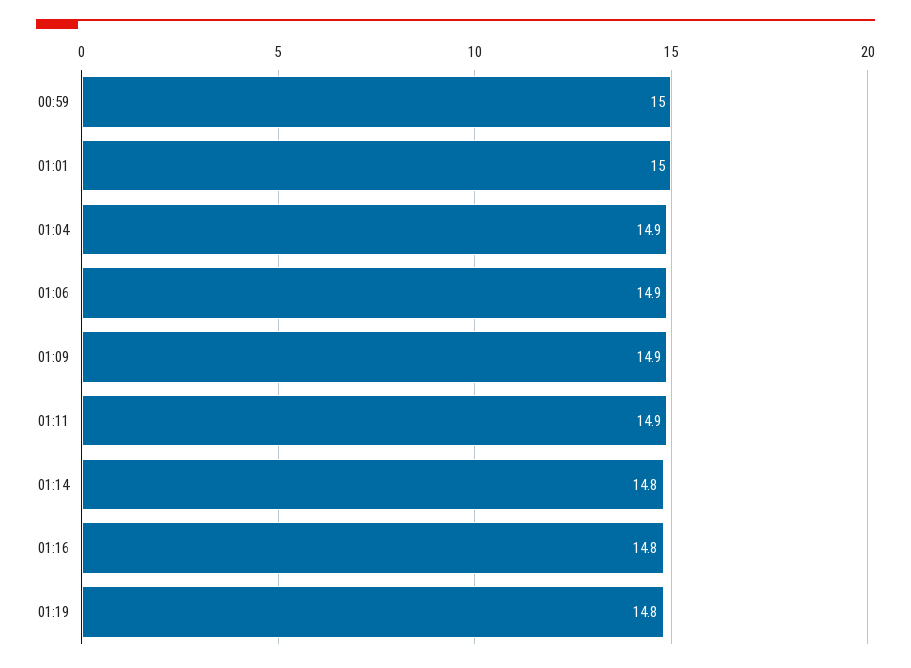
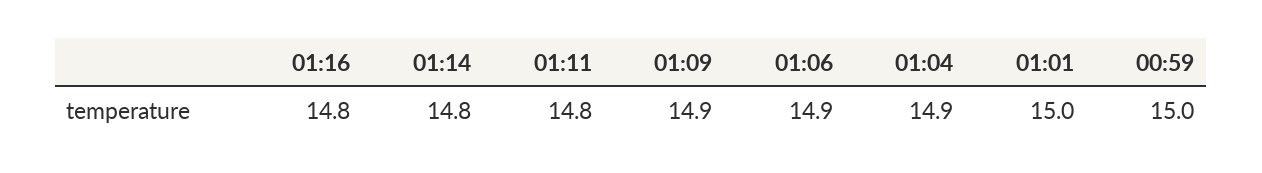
  {
    "00:59": 15,
    "01:01": 15,
    "01:04": 14.9,
    "01:06": 14.9,
    "01:09": 14.9,
-   "01:11": 14.9,
+   "01:11": 14.8,
    "01:14": 14.8,
-   "01:16": 14.8,
+   "01:16": 14.8
-   "01:19": 14.8
  }

